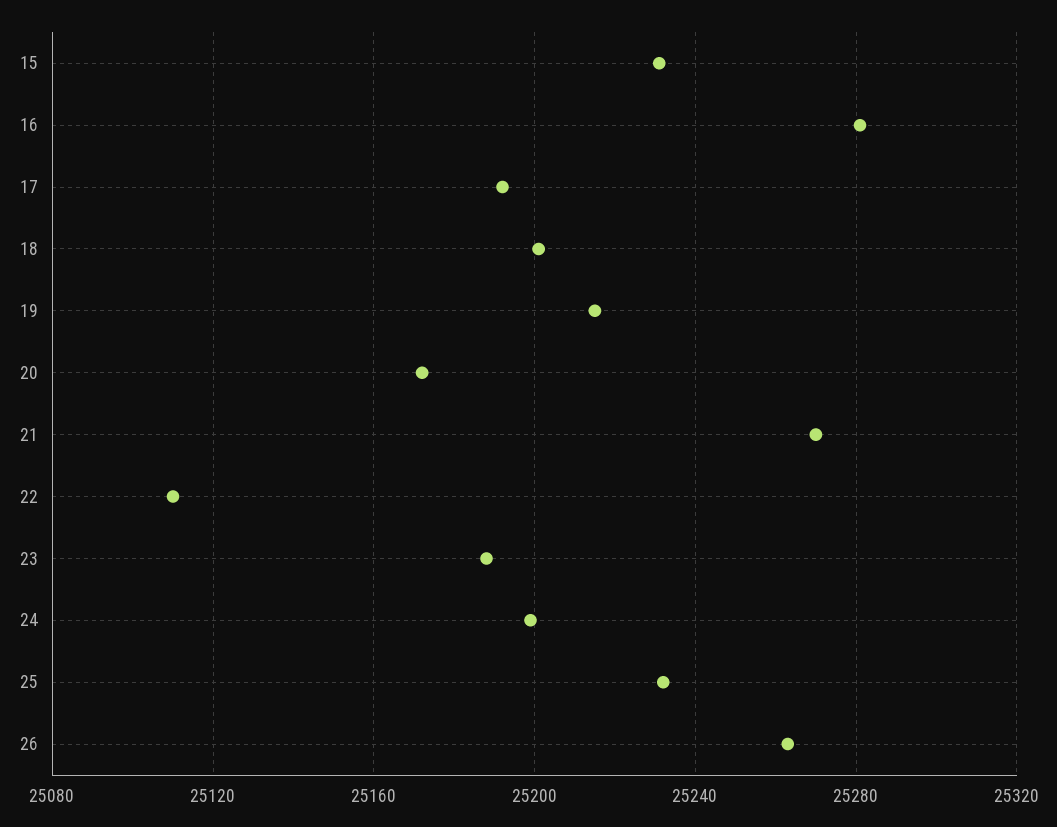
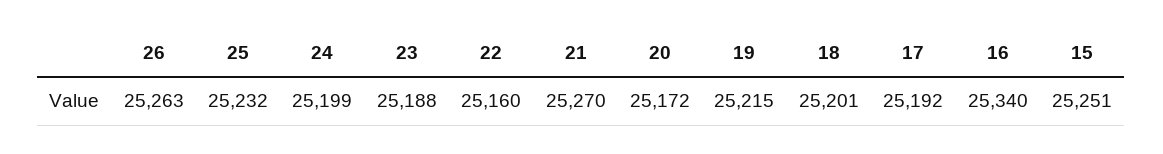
  {
-   "15": 25230,
+   "15": 25251,
-   "16": 25280,
+   "16": 25340,
    "17": 25192,
    "18": 25201,
    "19": 25215,
    "20": 25172,
    "21": 25270,
-   "22": 25110,
+   "22": 25160,
    "23": 25188,
    "24": 25199,
    "25": 25232,
    "26": 25263
  }

